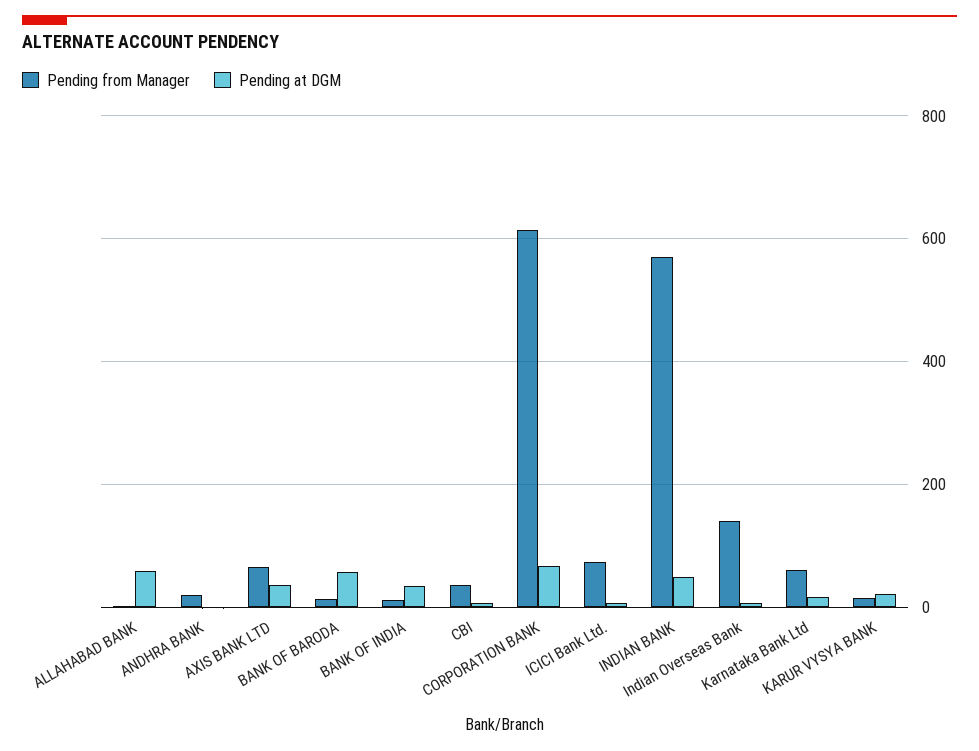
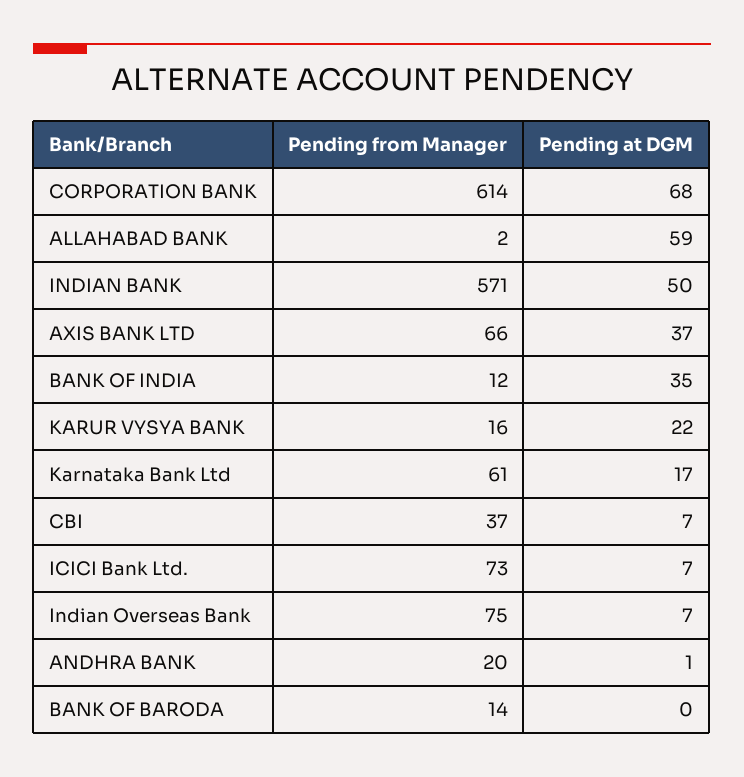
  {
    "Pending from Manager": {
      "ALLAHABAD BANK": 2,
      "ANDHRA BANK": 20,
      "AXIS BANK LTD": 66,
      "BANK OF BARODA": 14,
      "BANK OF INDIA": 12,
      "CBI": 37,
      "CORPORATION BANK": 614,
      "ICICI Bank Ltd.": 73,
      "INDIAN BANK": 571,
-     "Indian Overseas Bank": 140,
+     "Indian Overseas Bank": 75,
      "Karnataka Bank Ltd": 61,
      "KARUR VYSYA BANK": 16
    },
    "Pending at DGM": {
      "ALLAHABAD BANK": 59,
      "ANDHRA BANK": 1,
      "AXIS BANK LTD": 37,
-     "BANK OF BARODA": 60,
+     "BANK OF BARODA": 0,
      "BANK OF INDIA": 35,
      "CBI": 7,
      "CORPORATION BANK": 68,
      "ICICI Bank Ltd.": 7,
      "INDIAN BANK": 50,
      "Indian Overseas Bank": 7,
      "Karnataka Bank Ltd": 17,
      "KARUR VYSYA BANK": 22
    }
  }

